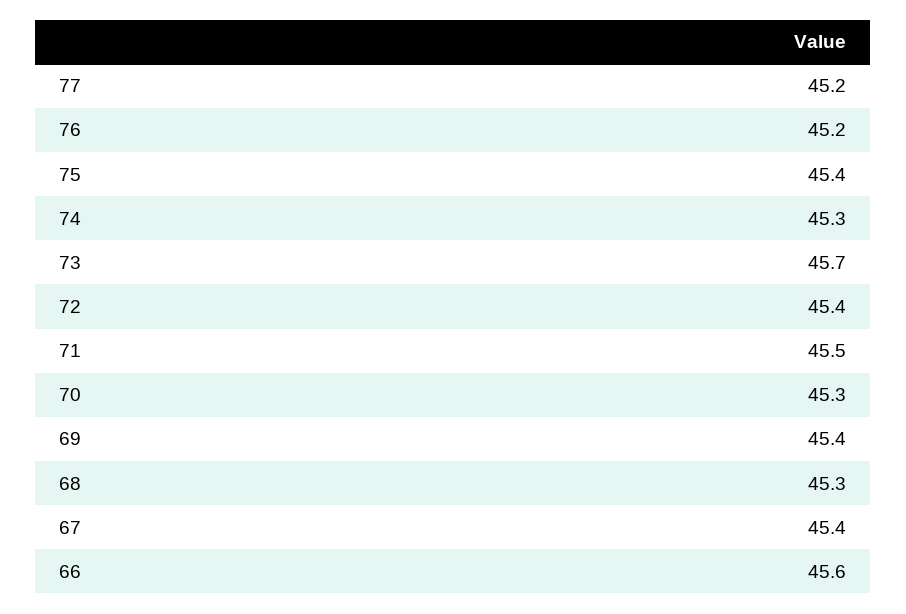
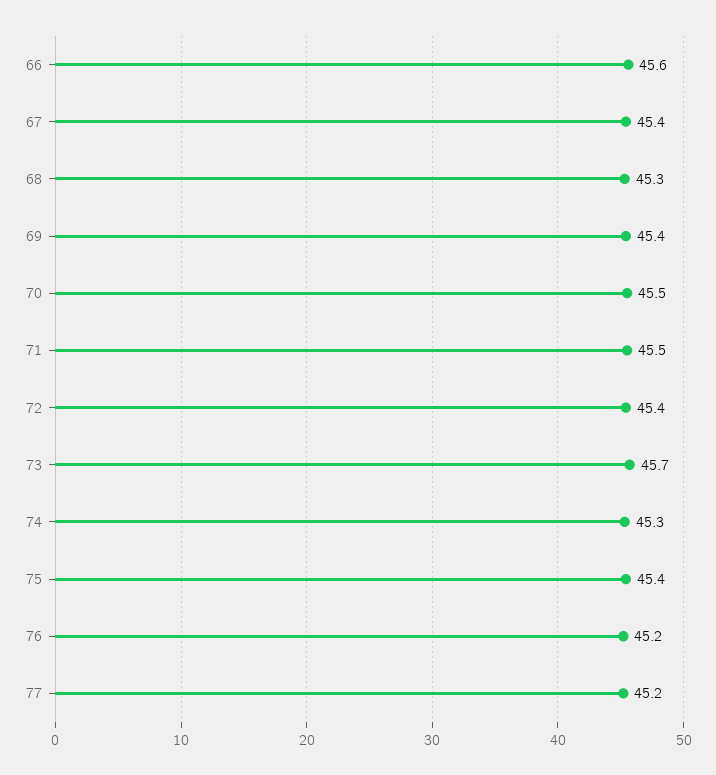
  {
    "77": 45.2,
    "76": 45.2,
    "75": 45.4,
    "74": 45.3,
    "73": 45.7,
    "72": 45.4,
    "71": 45.5,
-   "70": 45.3,
+   "70": 45.5,
    "69": 45.4,
    "68": 45.3,
    "67": 45.4,
    "66": 45.6
  }

